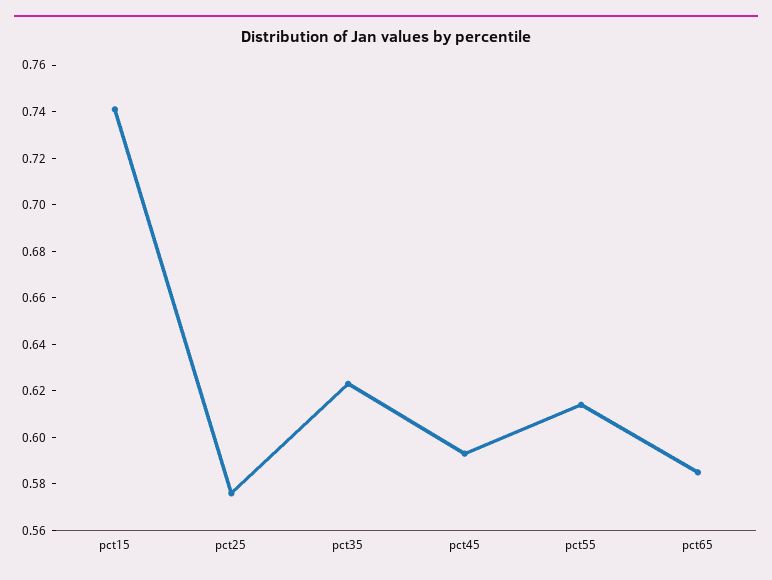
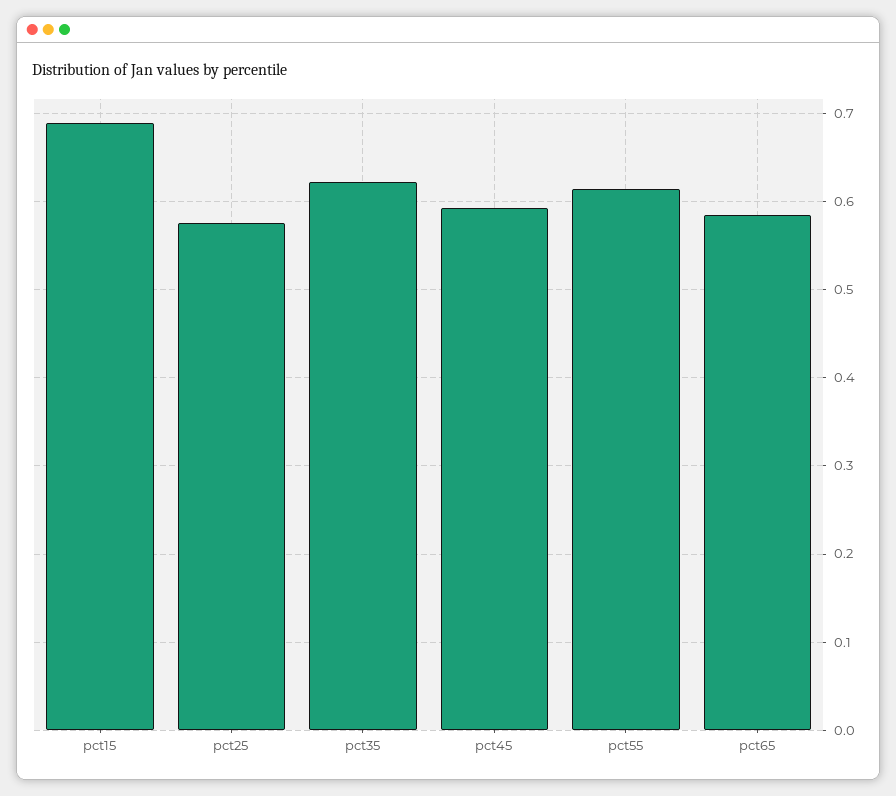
  {
-   "pct15": 0.74,
+   "pct15": 0.69,
    "pct25": 0.575,
    "pct35": 0.625,
    "pct45": 0.595,
    "pct55": 0.615,
    "pct65": 0.585
  }

